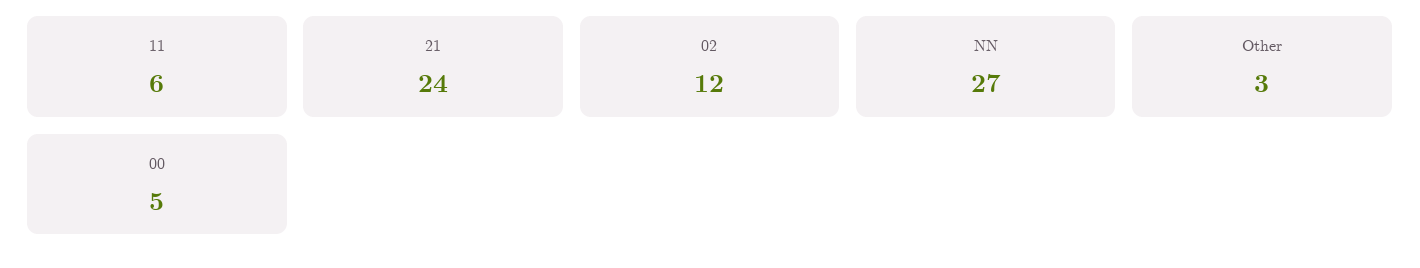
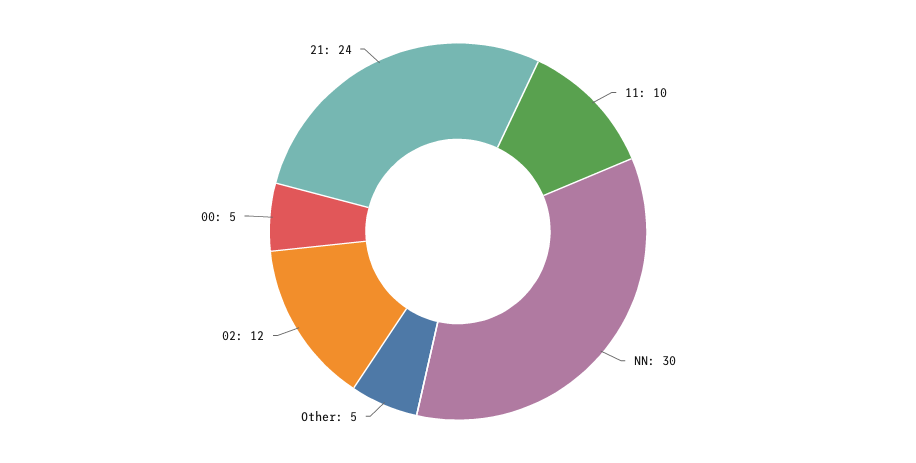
  {
-   "11": 6,
+   "11": 10,
    "21": 24,
    "02": 12,
-   "NN": 27,
+   "NN": 30,
-   "Other": 3,
+   "Other": 5,
    "00": 5
  }

